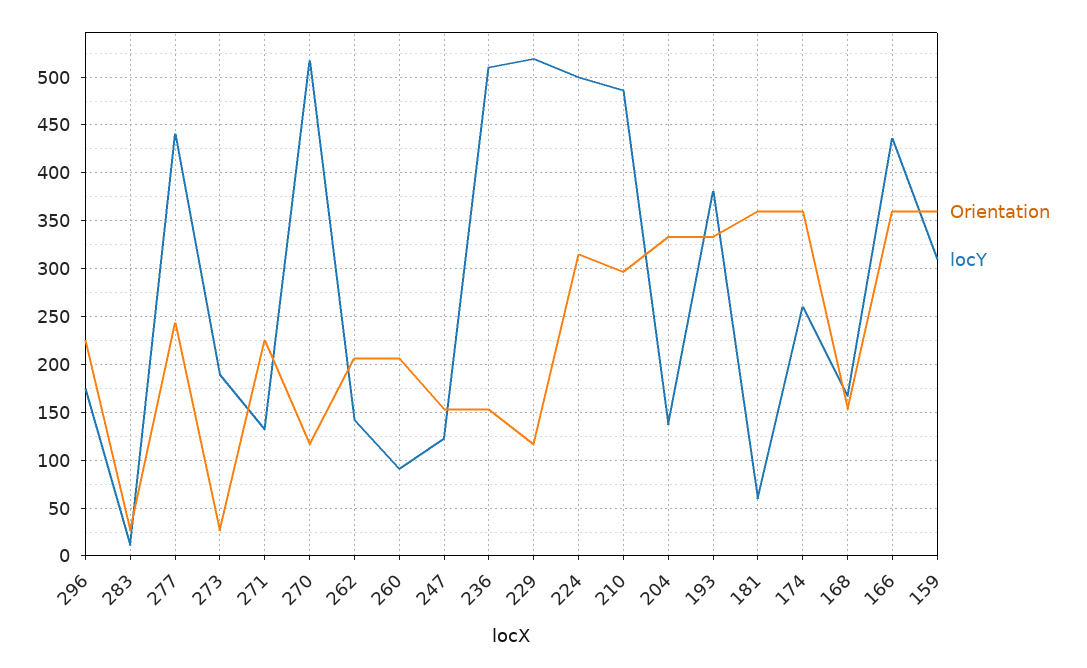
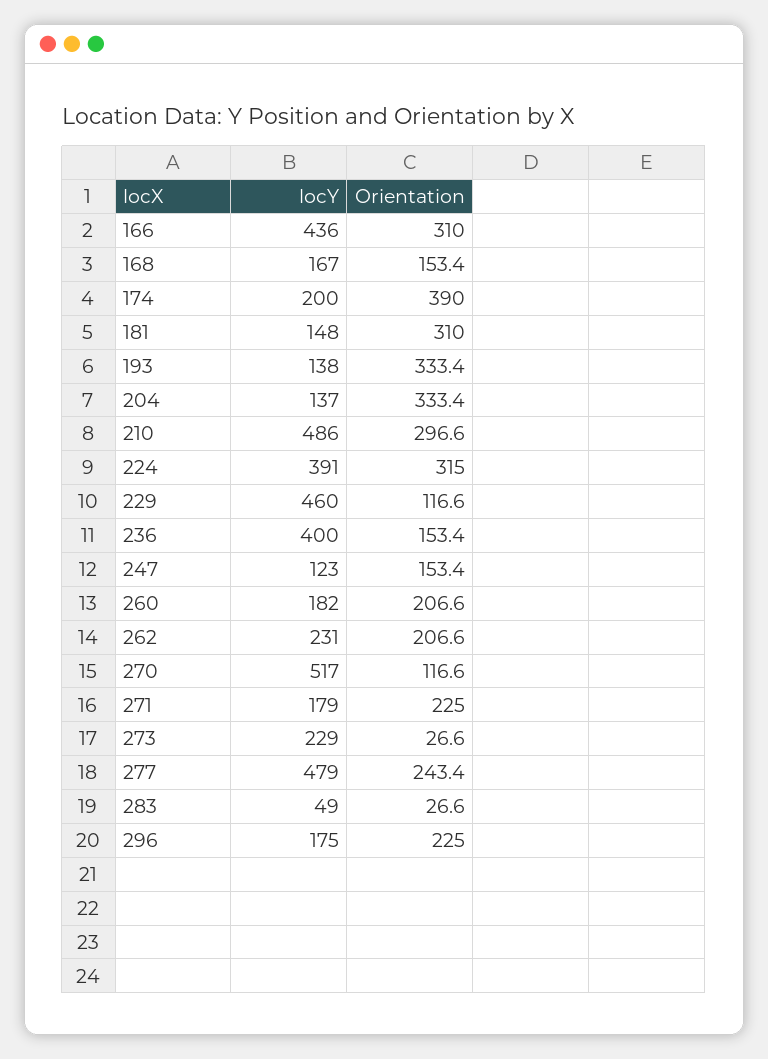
  {
    "Orientation": {
      "296": 225,
      "283": 26.6,
      "277": 243.4,
      "273": 26.6,
      "271": 225,
      "270": 116.6,
      "262": 206.6,
      "260": 206.6,
      "247": 153.4,
      "236": 153.4,
      "229": 116.6,
      "224": 315,
      "210": 296.6,
      "204": 333.4,
      "193": 333.4,
-     "181": 360,
+     "181": 310,
-     "174": 360,
+     "174": 390,
      "168": 153.4,
-     "166": 360,
+     "166": 310
-     "159": 360
    },
    "locY": {
      "296": 175,
-     "283": 10,
+     "283": 49,
-     "277": 440,
+     "277": 479,
-     "273": 190,
+     "273": 229,
-     "271": 130,
+     "271": 179,
      "270": 517,
-     "262": 140,
+     "262": 231,
-     "260": 90,
+     "260": 182,
      "247": 123,
-     "236": 510,
+     "236": 400,
-     "229": 520,
+     "229": 460,
-     "224": 500,
+     "224": 391,
      "210": 486,
      "204": 137,
-     "193": 380,
+     "193": 138,
-     "181": 60,
+     "181": 148,
-     "174": 260,
+     "174": 200,
      "168": 167,
-     "166": 436,
+     "166": 436
-     "159": 310
    }
  }

